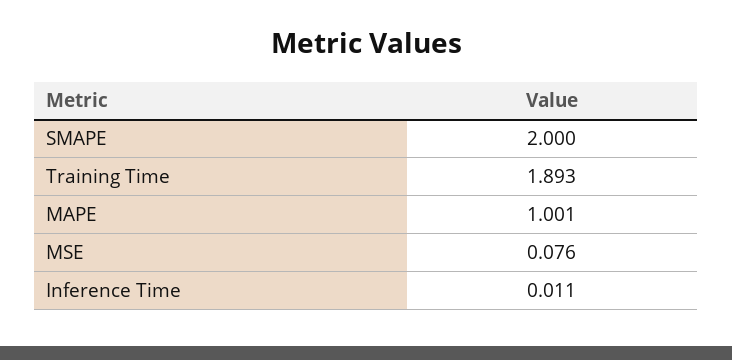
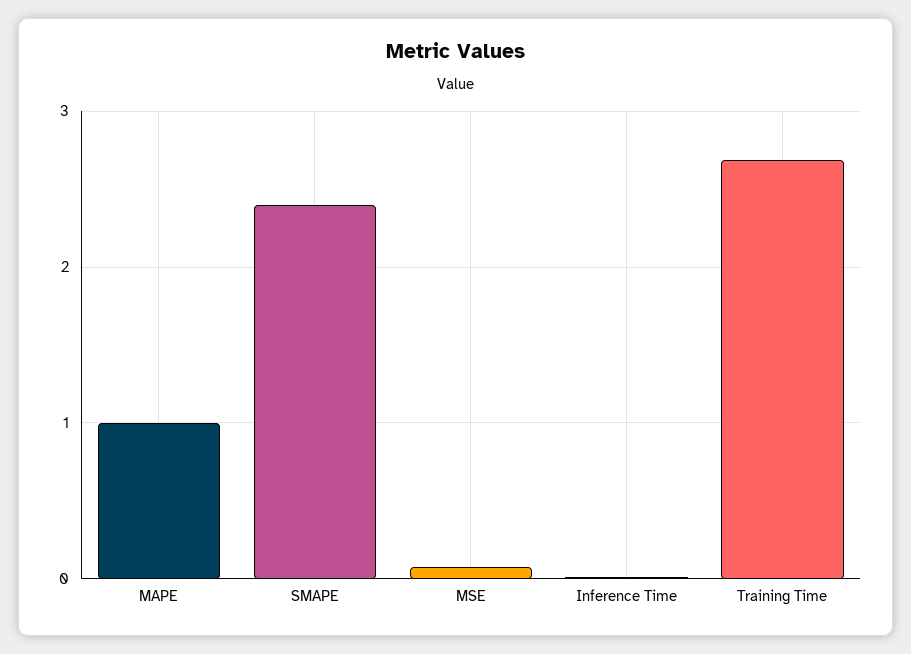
  {
-   "SMAPE": 2,
+   "SMAPE": 2.4,
-   "Training Time": 1.893,
+   "Training Time": 2.7,
    "MAPE": 1.001,
    "MSE": 0.076,
    "Inference Time": 0.011
  }

